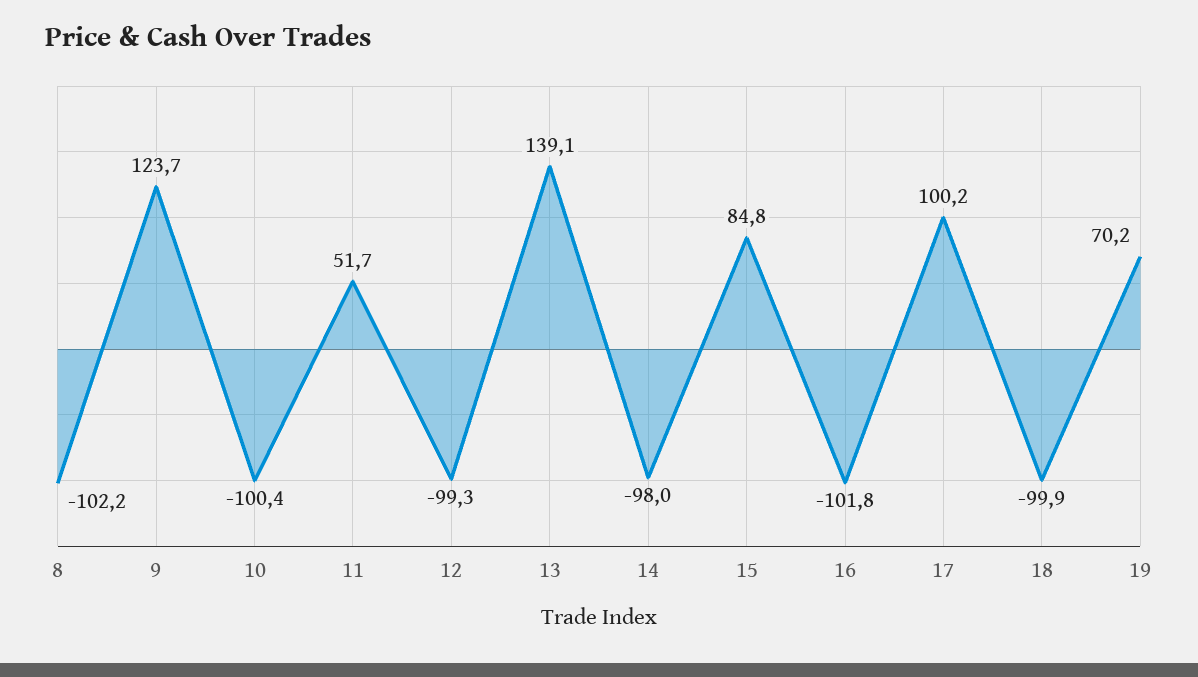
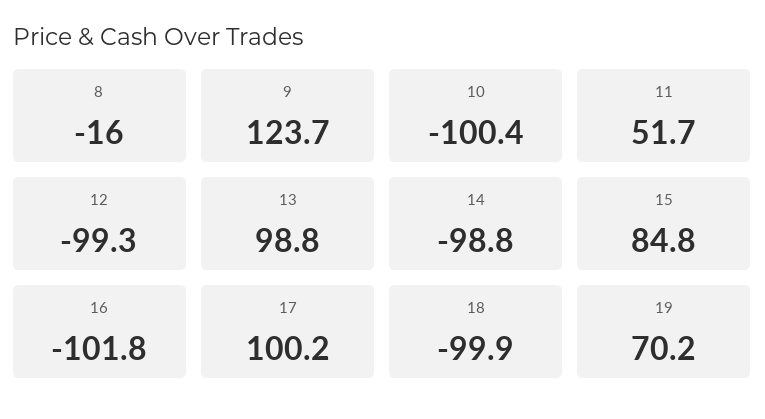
  {
-   "8": -102.2,
+   "8": -16,
    "9": 123.7,
    "10": -100.4,
    "11": 51.7,
    "12": -99.3,
-   "13": 139.1,
+   "13": 98.8,
-   "14": -98,
+   "14": -98.8,
    "15": 84.8,
    "16": -101.8,
    "17": 100.2,
    "18": -99.9,
    "19": 70.2
  }

